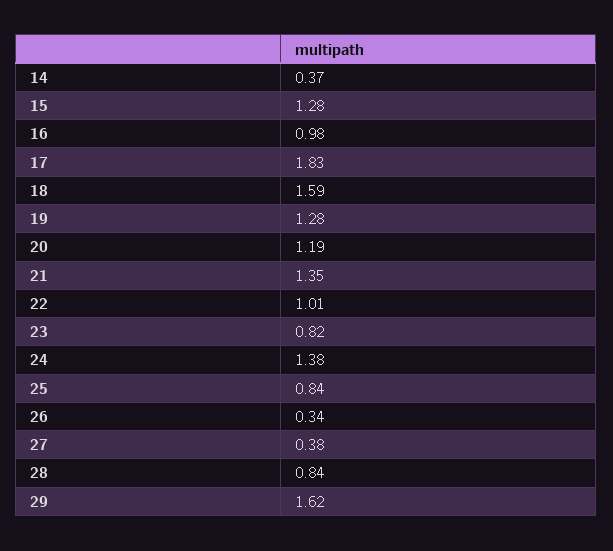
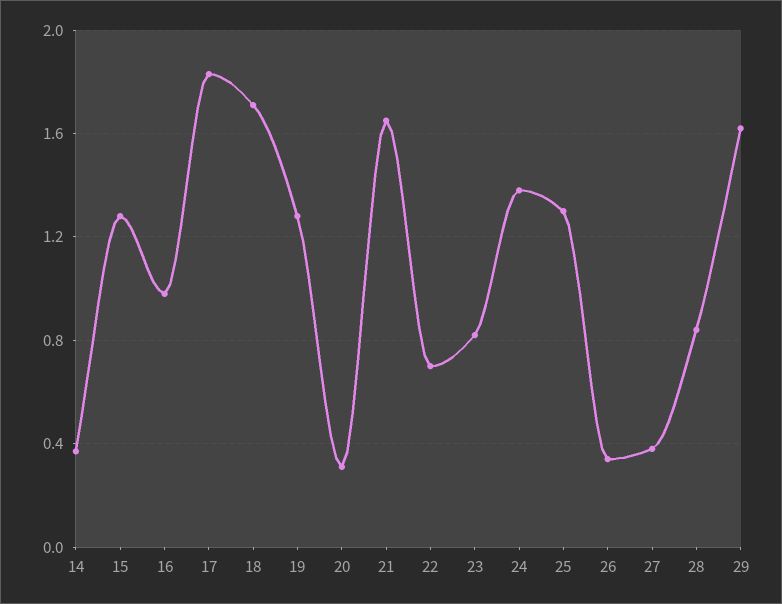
  {
    "14": 0.37,
    "15": 1.28,
    "16": 0.98,
    "17": 1.83,
-   "18": 1.59,
+   "18": 1.7,
    "19": 1.28,
-   "20": 1.19,
+   "20": 0.3,
-   "21": 1.35,
+   "21": 1.65,
-   "22": 1.01,
+   "22": 0.7,
    "23": 0.82,
    "24": 1.38,
-   "25": 0.84,
+   "25": 1.3,
    "26": 0.34,
    "27": 0.38,
    "28": 0.84,
    "29": 1.62
  }

